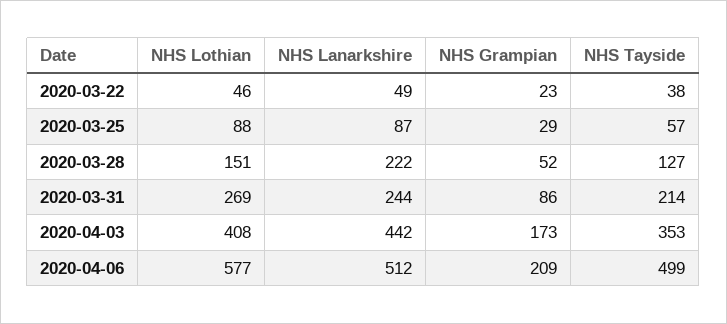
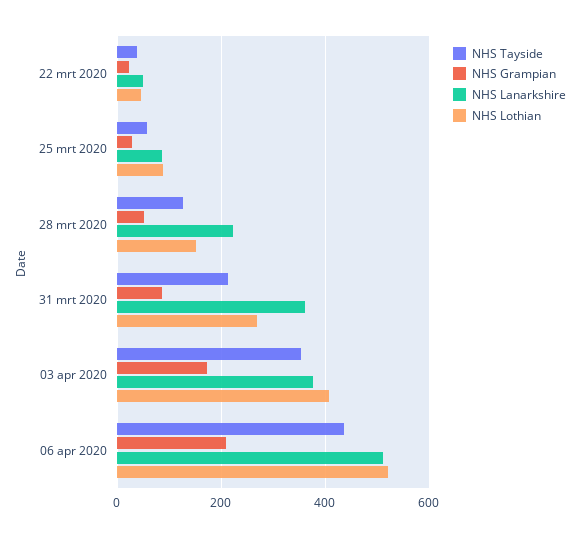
  {
    "NHS Lothian": {
      "2020-03-22": 46,
      "2020-03-25": 88,
      "2020-03-28": 151,
      "2020-03-31": 269,
      "2020-04-03": 408,
-     "2020-04-06": 577
+     "2020-04-06": 520
    },
    "NHS Lanarkshire": {
      "2020-03-22": 49,
      "2020-03-25": 87,
      "2020-03-28": 222,
-     "2020-03-31": 244,
+     "2020-03-31": 360,
-     "2020-04-03": 442,
+     "2020-04-03": 380,
      "2020-04-06": 512
    },
    "NHS Grampian": {
      "2020-03-22": 23,
      "2020-03-25": 29,
      "2020-03-28": 52,
      "2020-03-31": 86,
      "2020-04-03": 173,
      "2020-04-06": 209
    },
    "NHS Tayside": {
      "2020-03-22": 38,
      "2020-03-25": 57,
      "2020-03-28": 127,
      "2020-03-31": 214,
      "2020-04-03": 353,
-     "2020-04-06": 499
+     "2020-04-06": 440
    }
  }

